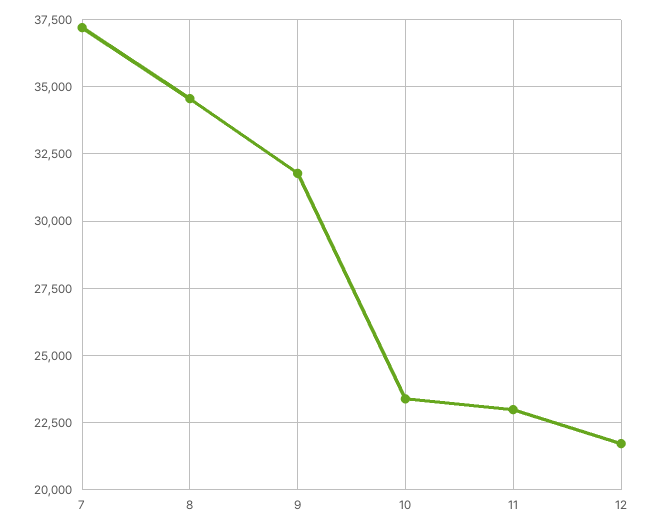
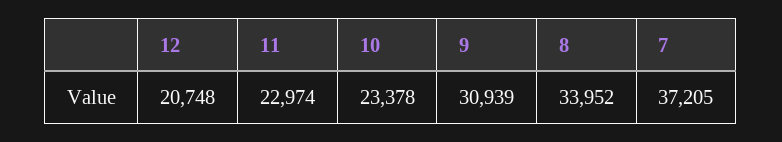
  {
    "7": 37205,
-   "8": 34500,
+   "8": 33952,
-   "9": 31750,
+   "9": 30939,
    "10": 23378,
    "11": 22974,
-   "12": 21750
+   "12": 20748
  }

